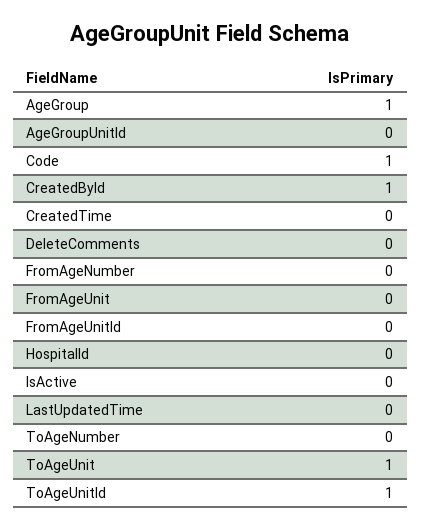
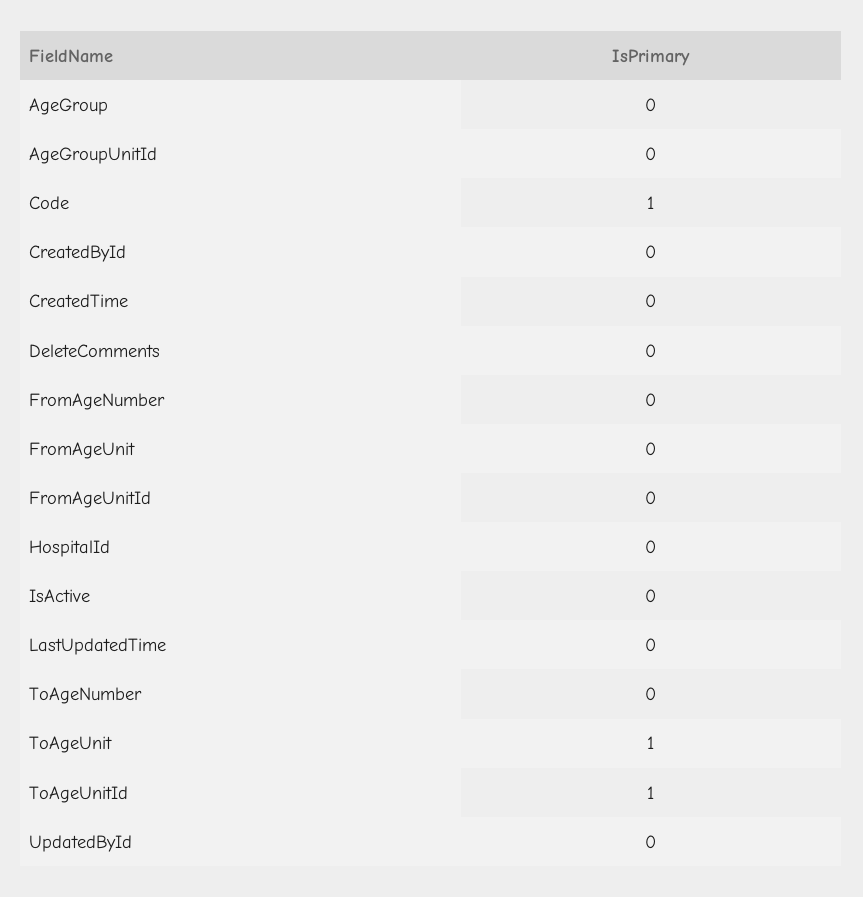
  {
-   "AgeGroup": 1,
+   "AgeGroup": 0,
    "AgeGroupUnitId": 0,
    "Code": 1,
-   "CreatedById": 1,
+   "CreatedById": 0,
    "CreatedTime": 0,
    "DeleteComments": 0,
    "FromAgeNumber": 0,
    "FromAgeUnit": 0,
    "FromAgeUnitId": 0,
    "HospitalId": 0,
    "IsActive": 0,
    "LastUpdatedTime": 0,
    "ToAgeNumber": 0,
    "ToAgeUnit": 1,
-   "ToAgeUnitId": 1
+   "ToAgeUnitId": 1,
+   "UpdatedById": 0
  }

